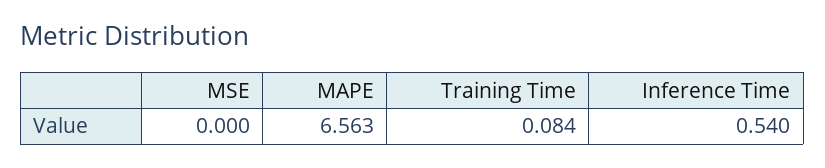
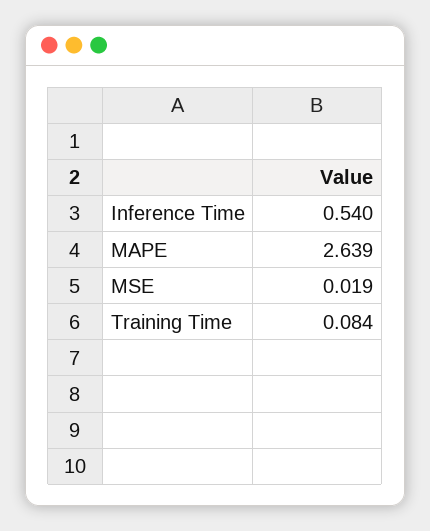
  {
-   "MSE": 0,
+   "MSE": 0.019,
-   "MAPE": 6.563,
+   "MAPE": 2.639,
    "Training Time": 0.084,
    "Inference Time": 0.54
  }

